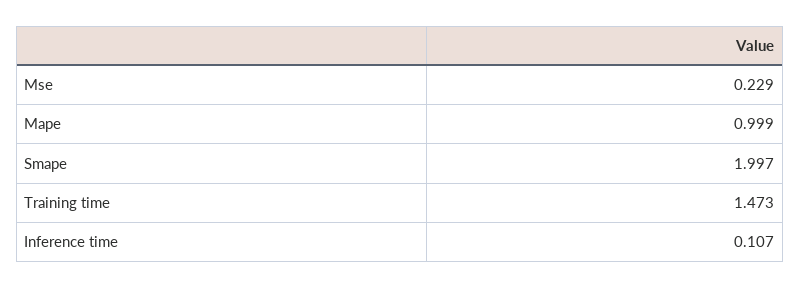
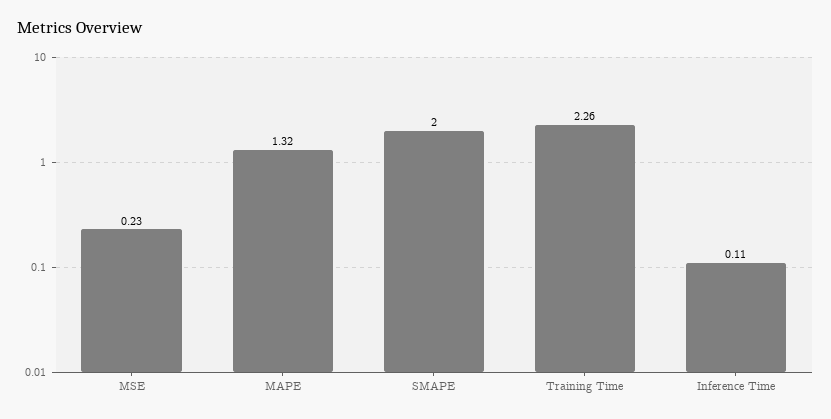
  {
    "Mse": 0.229,
-   "Mape": 0.999,
+   "Mape": 1.32,
    "Smape": 1.997,
-   "Training time": 1.473,
+   "Training time": 2.26,
    "Inference time": 0.107
  }

